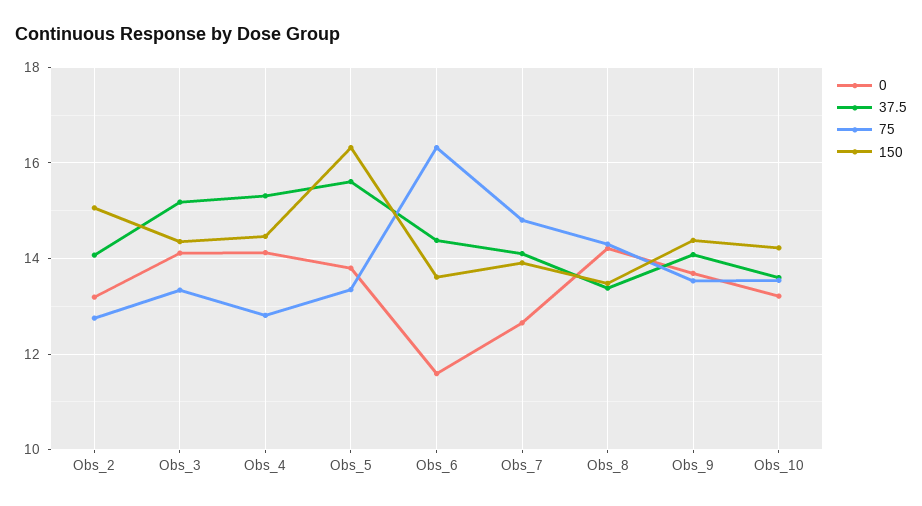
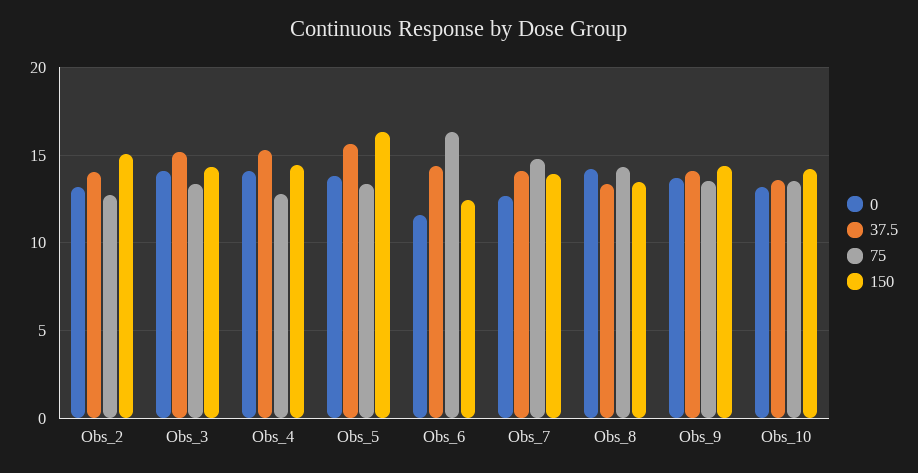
  {
    "0": {
      "Obs_2": 13.2,
      "Obs_3": 14.2,
      "Obs_4": 14.2,
      "Obs_5": 13.8,
      "Obs_6": 11.6,
      "Obs_7": 12.6,
      "Obs_8": 14.2,
      "Obs_9": 13.6,
      "Obs_10": 13.2
    },
    "37.5": {
      "Obs_2": 14,
      "Obs_3": 15.2,
      "Obs_4": 15.4,
      "Obs_5": 15.6,
      "Obs_6": 14.4,
      "Obs_7": 14.2,
      "Obs_8": 13.4,
      "Obs_9": 14,
      "Obs_10": 13.6
    },
    "75": {
      "Obs_2": 12.8,
      "Obs_3": 13.4,
      "Obs_4": 12.8,
      "Obs_5": 13.4,
      "Obs_6": 16.4,
      "Obs_7": 14.8,
      "Obs_8": 14.4,
      "Obs_9": 13.6,
      "Obs_10": 13.6
    },
    "150": {
      "Obs_2": 15,
      "Obs_3": 14.4,
      "Obs_4": 14.4,
      "Obs_5": 16.4,
-     "Obs_6": 13.6,
+     "Obs_6": 12.5,
      "Obs_7": 14,
      "Obs_8": 13.4,
      "Obs_9": 14.4,
      "Obs_10": 14.2
    }
  }

